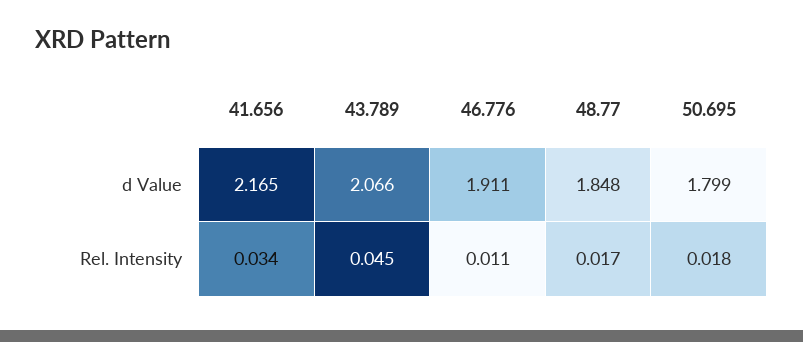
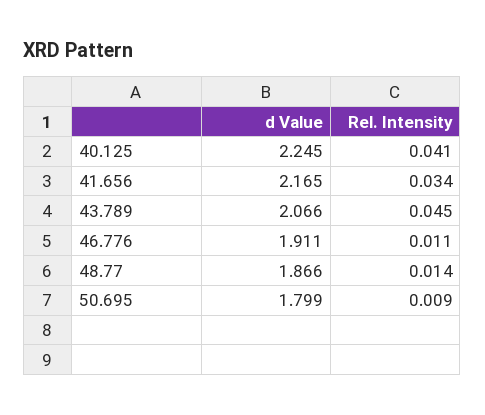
  {
    "41.656": {
      "d Value": 2.165,
      "Rel. Intensity": 0.034
    },
    "43.789": {
      "d Value": 2.066,
      "Rel. Intensity": 0.045
    },
    "46.776": {
      "d Value": 1.911,
      "Rel. Intensity": 0.011
    },
    "48.77": {
-     "d Value": 1.848,
+     "d Value": 1.866,
-     "Rel. Intensity": 0.017
+     "Rel. Intensity": 0.014
    },
    "50.695": {
      "d Value": 1.799,
-     "Rel. Intensity": 0.018
+     "Rel. Intensity": 0.009
-   }
+   },
+   "40.125": {
+     "d Value": 2.245,
+     "Rel. Intensity": 0.041
+   }
  }

